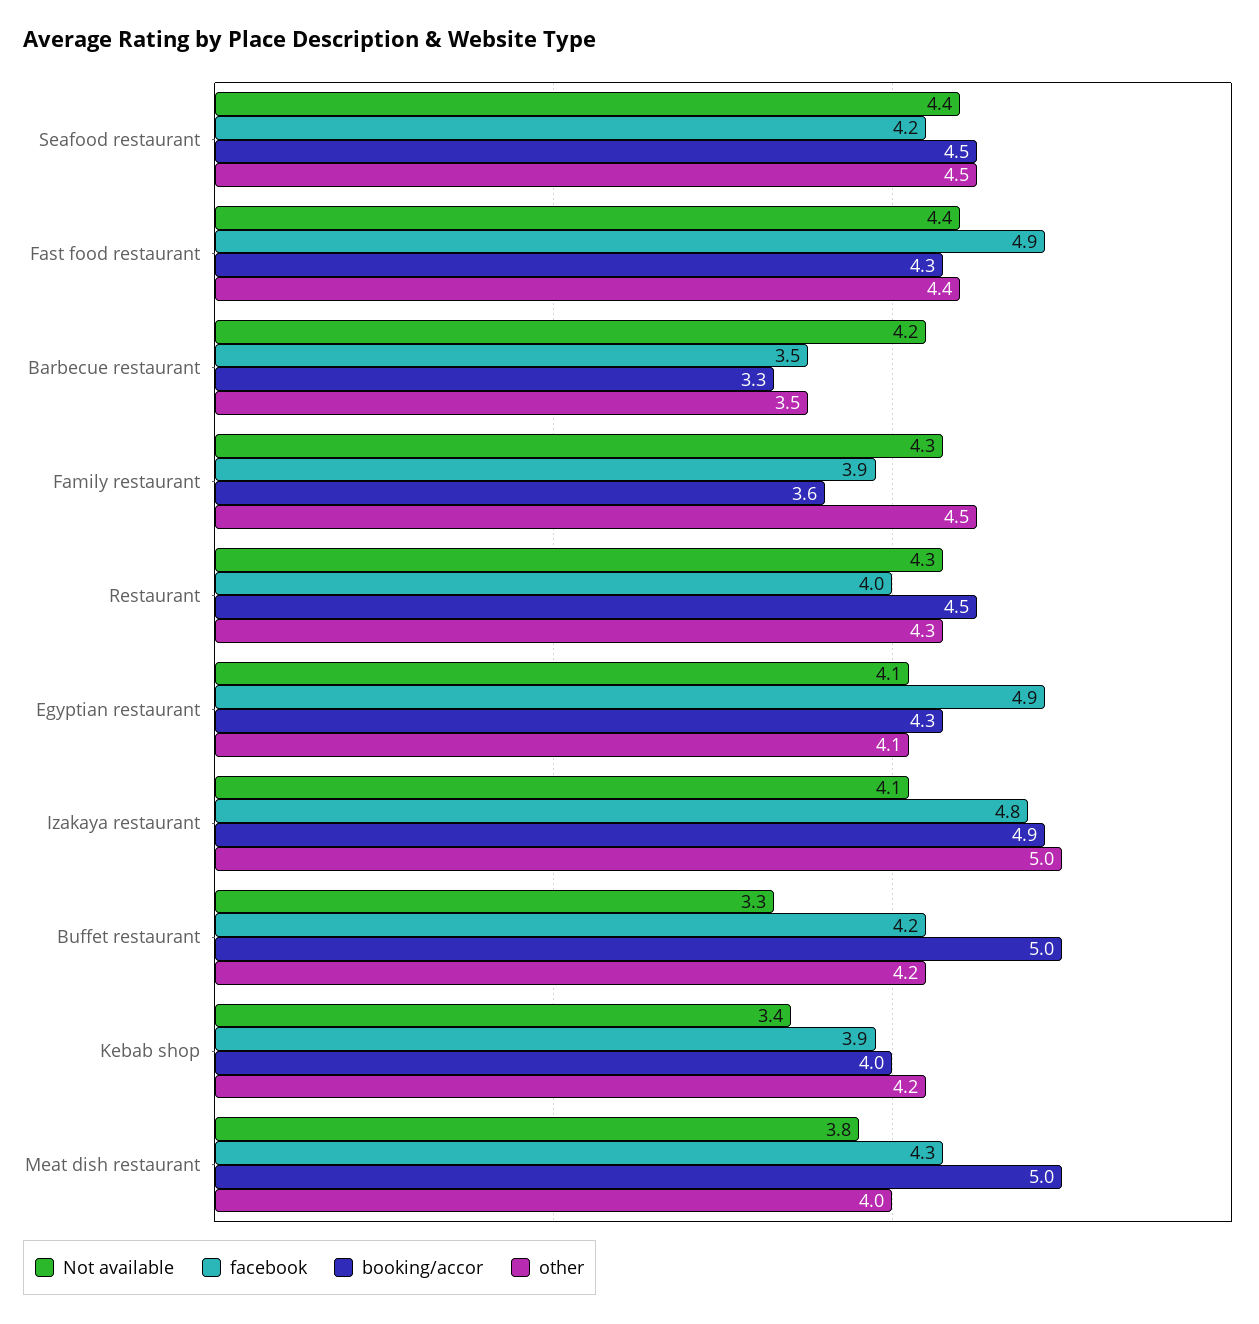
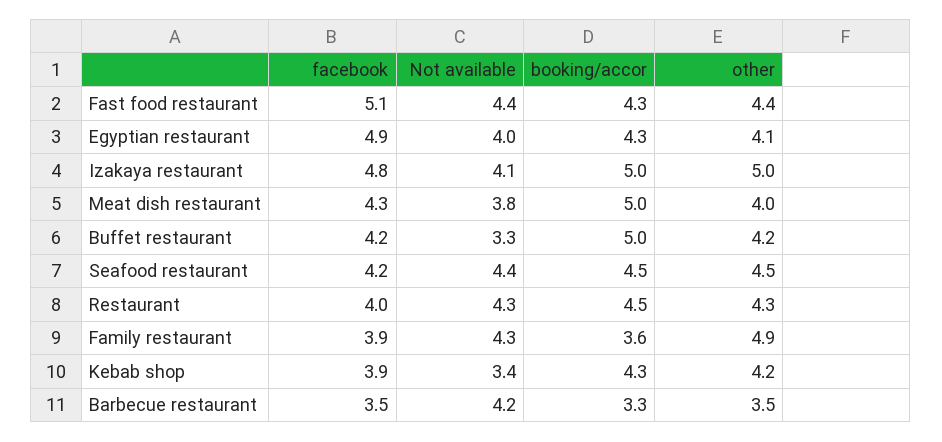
  {
    "Not available": {
      "Seafood restaurant": 4.4,
      "Fast food restaurant": 4.4,
      "Barbecue restaurant": 4.2,
      "Family restaurant": 4.3,
      "Restaurant": 4.3,
-     "Egyptian restaurant": 4.1,
+     "Egyptian restaurant": 4,
      "Izakaya restaurant": 4.1,
      "Buffet restaurant": 3.3,
      "Kebab shop": 3.4,
      "Meat dish restaurant": 3.8
    },
    "facebook": {
      "Seafood restaurant": 4.2,
-     "Fast food restaurant": 4.9,
+     "Fast food restaurant": 5.1,
      "Barbecue restaurant": 3.5,
      "Family restaurant": 3.9,
      "Restaurant": 4,
      "Egyptian restaurant": 4.9,
      "Izakaya restaurant": 4.8,
      "Buffet restaurant": 4.2,
      "Kebab shop": 3.9,
      "Meat dish restaurant": 4.3
    },
    "booking/accor": {
      "Seafood restaurant": 4.5,
      "Fast food restaurant": 4.3,
      "Barbecue restaurant": 3.3,
      "Family restaurant": 3.6,
      "Restaurant": 4.5,
      "Egyptian restaurant": 4.3,
-     "Izakaya restaurant": 4.9,
+     "Izakaya restaurant": 5,
      "Buffet restaurant": 5,
-     "Kebab shop": 4,
+     "Kebab shop": 4.3,
      "Meat dish restaurant": 5
    },
    "other": {
      "Seafood restaurant": 4.5,
      "Fast food restaurant": 4.4,
      "Barbecue restaurant": 3.5,
-     "Family restaurant": 4.5,
+     "Family restaurant": 4.9,
      "Restaurant": 4.3,
      "Egyptian restaurant": 4.1,
      "Izakaya restaurant": 5,
      "Buffet restaurant": 4.2,
      "Kebab shop": 4.2,
      "Meat dish restaurant": 4
    }
  }

